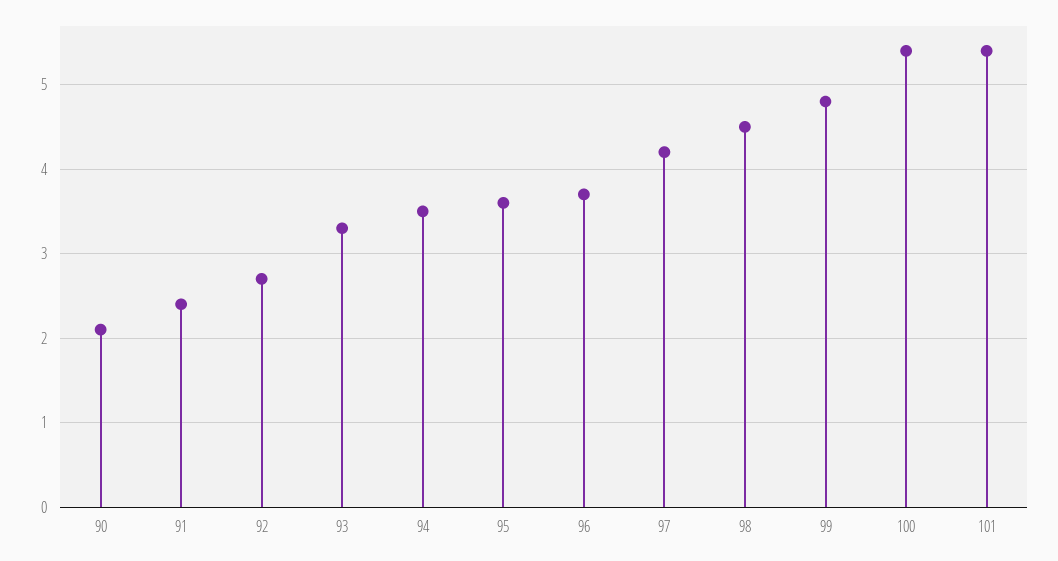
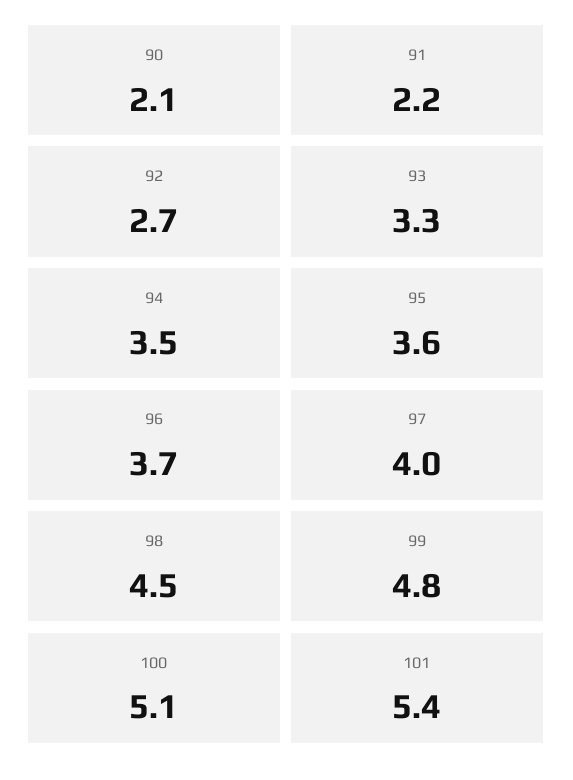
  {
    "90": 2.1,
-   "91": 2.4,
+   "91": 2.2,
    "92": 2.7,
    "93": 3.3,
    "94": 3.5,
    "95": 3.6,
    "96": 3.7,
-   "97": 4.2,
+   "97": 4,
    "98": 4.5,
    "99": 4.8,
-   "100": 5.4,
+   "100": 5.1,
    "101": 5.4
  }

